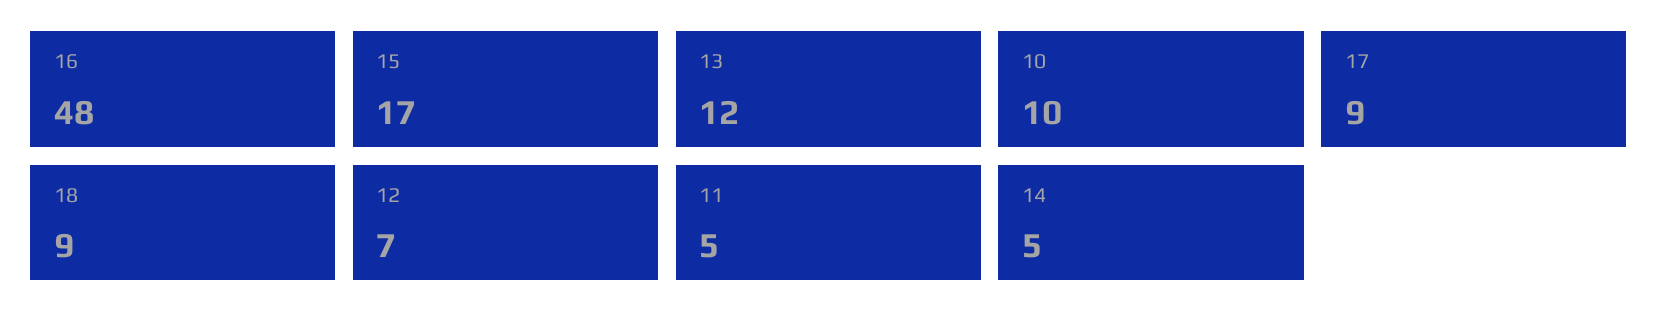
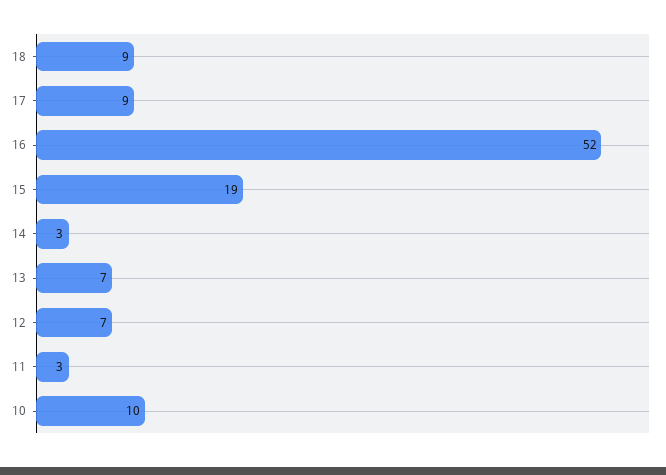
  {
-   "16": 48,
+   "16": 52,
-   "15": 17,
+   "15": 19,
-   "13": 12,
+   "13": 7,
    "10": 10,
    "17": 9,
    "18": 9,
    "12": 7,
-   "11": 5,
+   "11": 3,
-   "14": 5
+   "14": 3
  }

